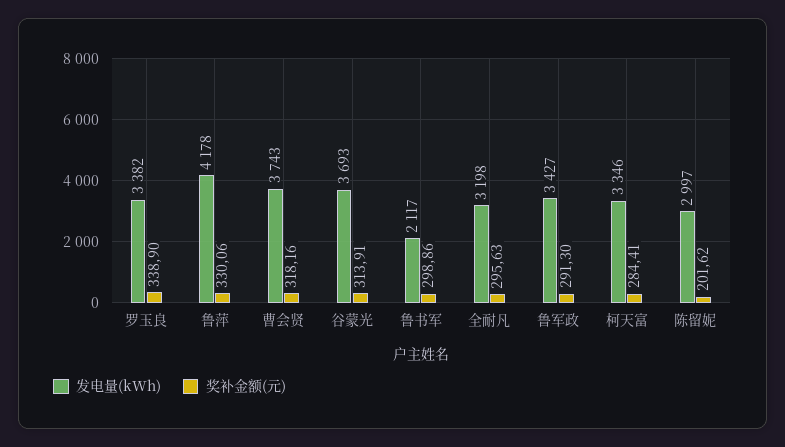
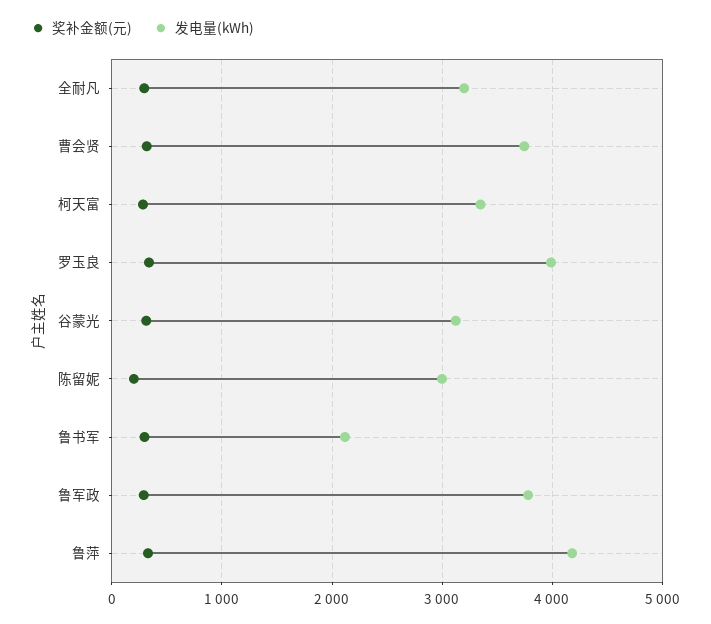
  {
    "发电量(kWh)": {
-     "罗玉良": 3382,
+     "罗玉良": 4000,
      "鲁萍": 4178,
      "曹会贤": 3743,
-     "谷蒙光": 3693,
+     "谷蒙光": 3100,
      "鲁书军": 2117,
      "全耐凡": 3198,
-     "鲁军政": 3427,
+     "鲁军政": 3800,
      "柯天富": 3346,
      "陈留妮": 2997
    },
    "奖补金额(元)": {
      "罗玉良": 338.9,
      "鲁萍": 330.06,
      "曹会贤": 318.16,
      "谷蒙光": 313.91,
      "鲁书军": 298.86,
      "全耐凡": 295.63,
      "鲁军政": 291.3,
      "柯天富": 284.41,
      "陈留妮": 201.62
    }
  }

